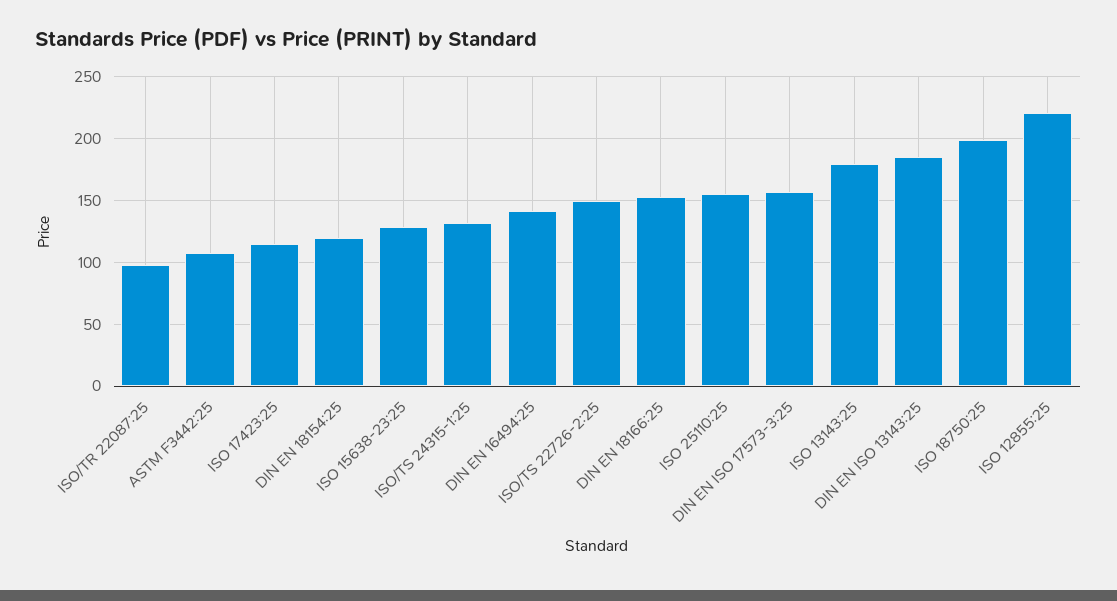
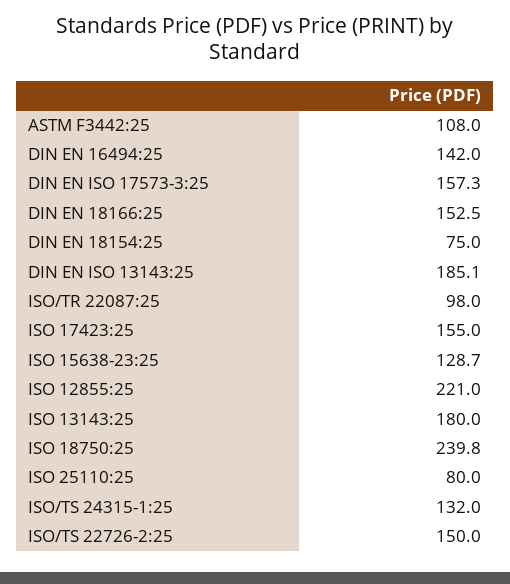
  {
    "ISO/TR 22087:25": 98,
    "ASTM F3442:25": 108,
-   "ISO 17423:25": 115,
+   "ISO 17423:25": 155,
-   "DIN EN 18154:25": 120,
+   "DIN EN 18154:25": 75,
    "ISO 15638-23:25": 128.7,
    "ISO/TS 24315-1:25": 132,
    "DIN EN 16494:25": 142,
    "ISO/TS 22726-2:25": 150,
    "DIN EN 18166:25": 152.5,
-   "ISO 25110:25": 155,
+   "ISO 25110:25": 80,
    "DIN EN ISO 17573-3:25": 157.3,
    "ISO 13143:25": 180,
    "DIN EN ISO 13143:25": 185.1,
-   "ISO 18750:25": 200,
+   "ISO 18750:25": 239.8,
    "ISO 12855:25": 221
  }

